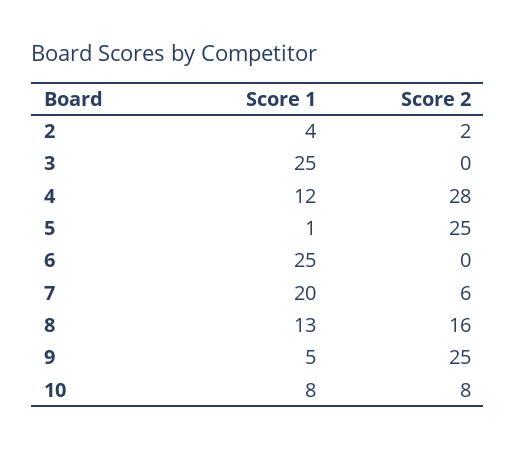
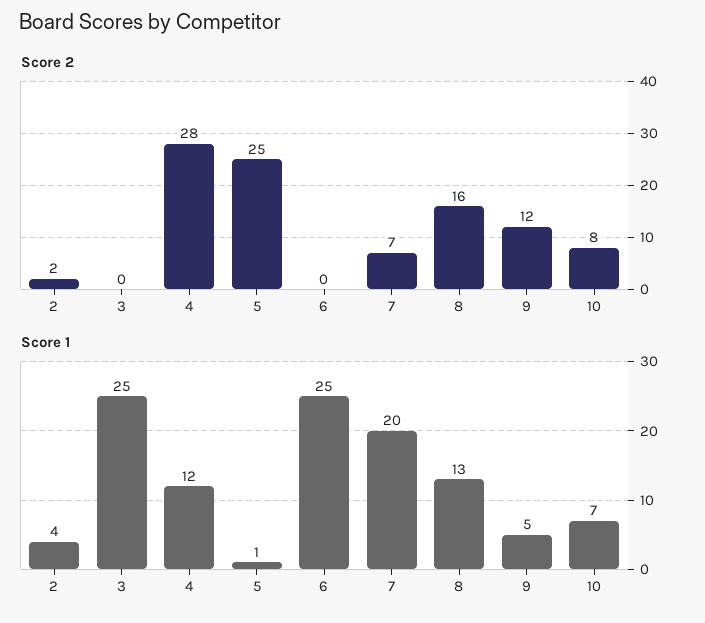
  {
    "Score 1": {
      "2": 4,
      "3": 25,
      "4": 12,
      "5": 1,
      "6": 25,
      "7": 20,
      "8": 13,
      "9": 5,
-     "10": 8
+     "10": 7
    },
    "Score 2": {
      "2": 2,
      "3": 0,
      "4": 28,
      "5": 25,
      "6": 0,
-     "7": 6,
+     "7": 7,
      "8": 16,
-     "9": 25,
+     "9": 12,
      "10": 8
    }
  }

